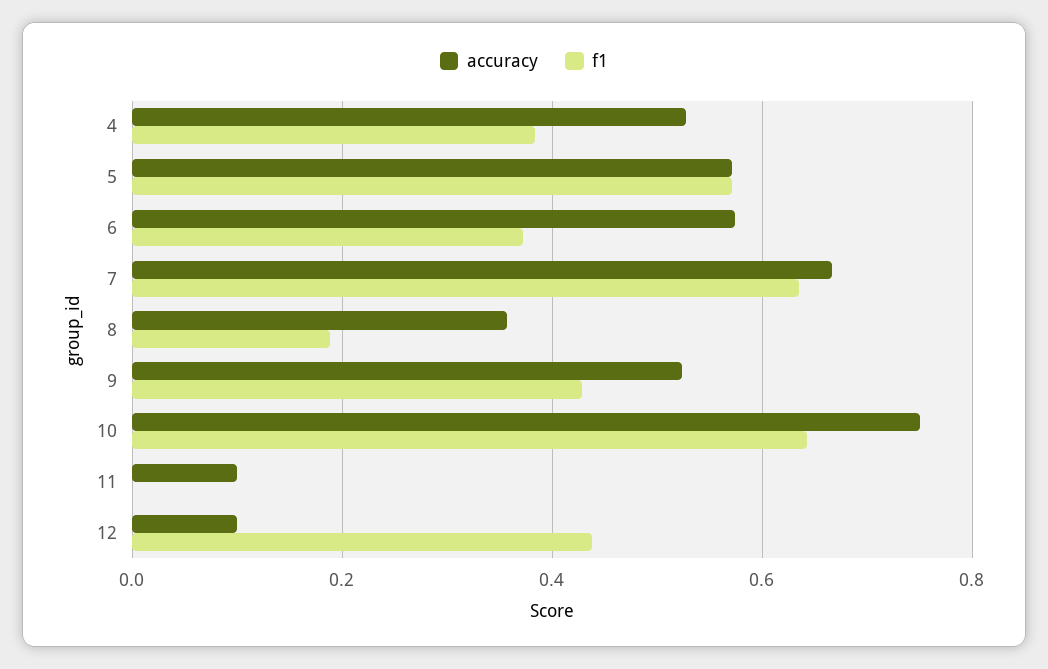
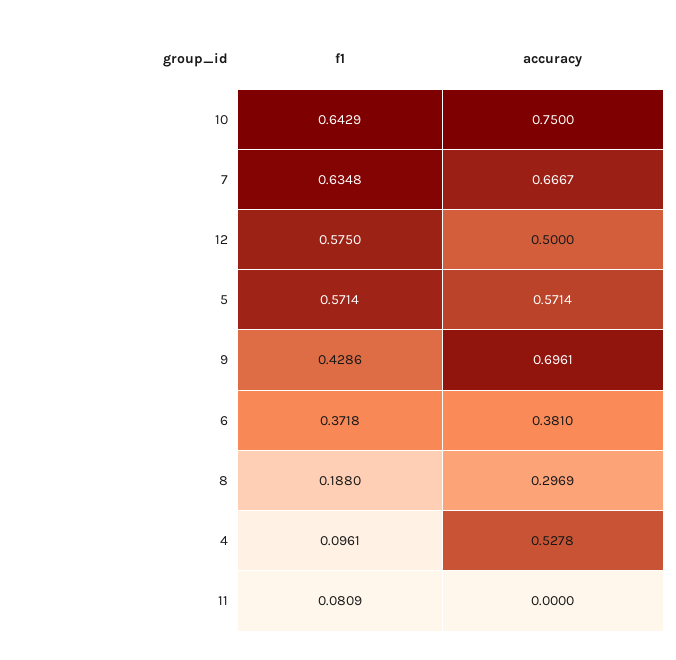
  {
    "accuracy": {
      "4": 0.5278,
      "5": 0.5714,
-     "6": 0.58,
+     "6": 0.381,
      "7": 0.6667,
-     "8": 0.36,
+     "8": 0.2969,
-     "9": 0.52,
+     "9": 0.6961,
      "10": 0.75,
-     "11": 0.1,
+     "11": 0,
-     "12": 0.1
+     "12": 0.5
    },
    "f1": {
-     "4": 0.38,
+     "4": 0.0961,
      "5": 0.5714,
      "6": 0.3718,
      "7": 0.6348,
      "8": 0.188,
      "9": 0.4286,
      "10": 0.6429,
-     "11": 0,
+     "11": 0.0809,
-     "12": 0.44
+     "12": 0.575
    }
  }

